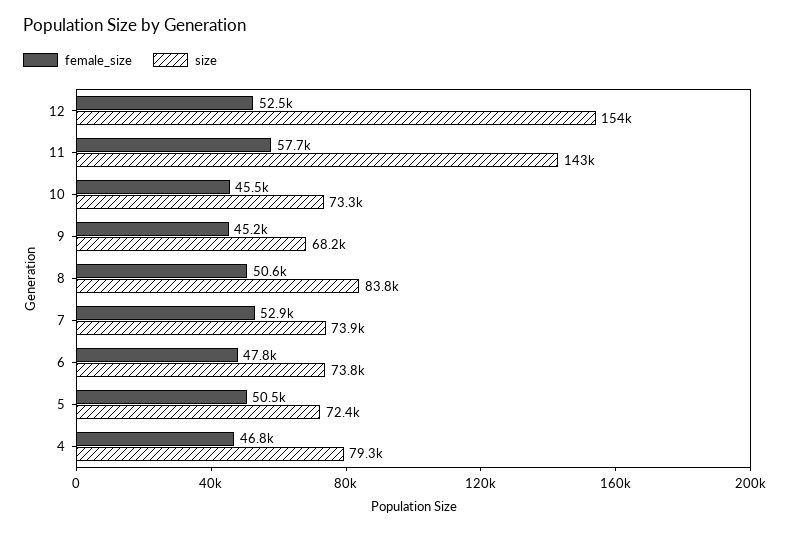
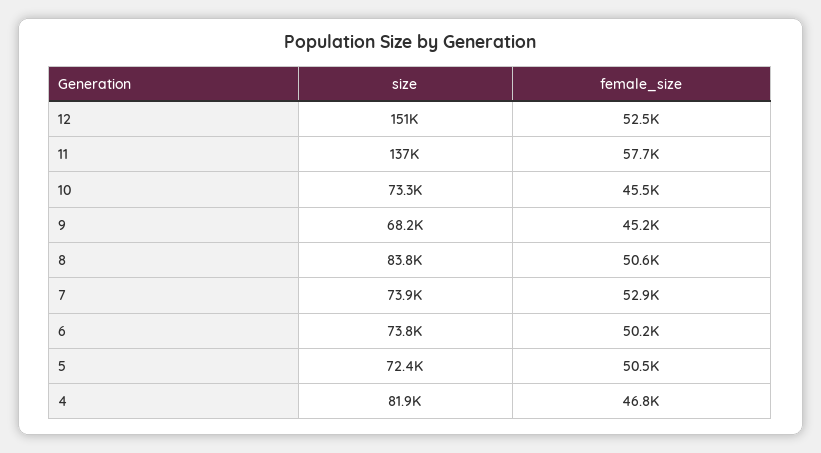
  {
    "female_size": {
      "12": 52500,
      "11": 57700,
      "10": 45500,
      "9": 45200,
      "8": 50600,
      "7": 52900,
-     "6": 47800,
+     "6": 50200,
      "5": 50500,
      "4": 46800
    },
    "size": {
-     "12": 154000,
+     "12": 151000,
-     "11": 143000,
+     "11": 137000,
      "10": 73300,
      "9": 68200,
      "8": 83800,
      "7": 73900,
      "6": 73800,
      "5": 72400,
-     "4": 79300
+     "4": 81900
    }
  }

